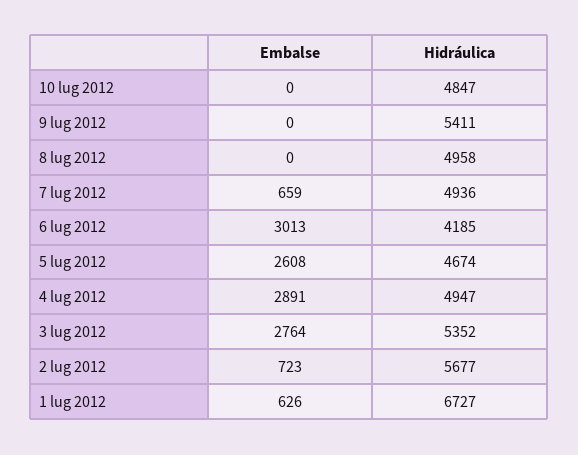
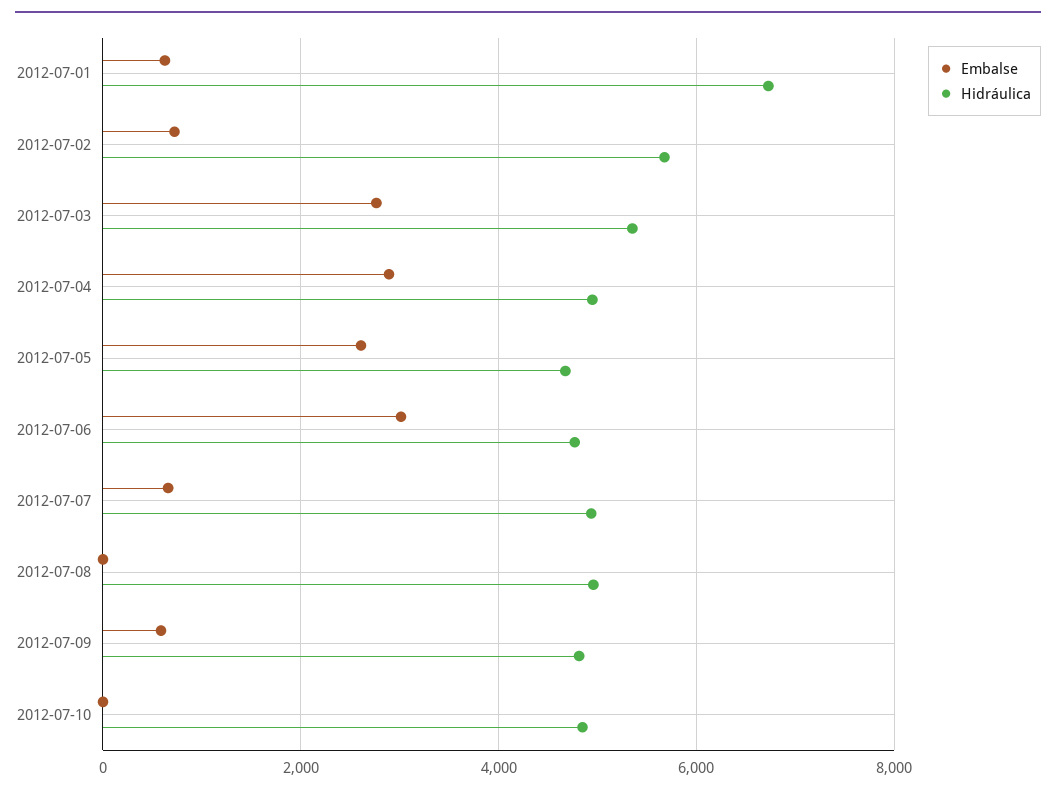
  {
    "Embalse": {
      "10 lug 2012": 0,
-     "9 lug 2012": 0,
+     "9 lug 2012": 600,
      "8 lug 2012": 0,
      "7 lug 2012": 659,
      "6 lug 2012": 3013,
      "5 lug 2012": 2608,
      "4 lug 2012": 2891,
      "3 lug 2012": 2764,
      "2 lug 2012": 723,
      "1 lug 2012": 626
    },
    "Hidráulica": {
      "10 lug 2012": 4847,
-     "9 lug 2012": 5411,
+     "9 lug 2012": 4800,
      "8 lug 2012": 4958,
      "7 lug 2012": 4936,
-     "6 lug 2012": 4185,
+     "6 lug 2012": 4800,
      "5 lug 2012": 4674,
      "4 lug 2012": 4947,
      "3 lug 2012": 5352,
      "2 lug 2012": 5677,
      "1 lug 2012": 6727
    }
  }

